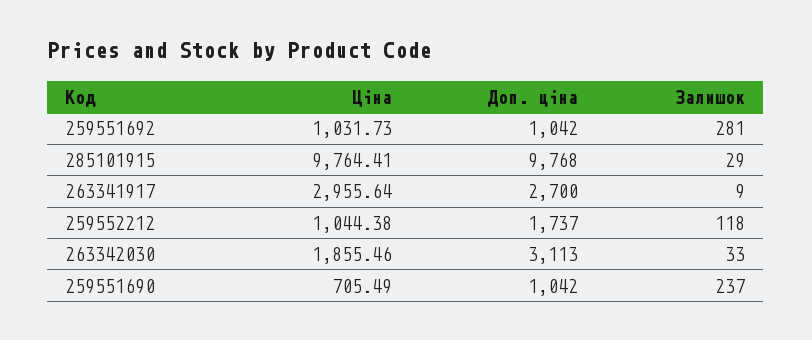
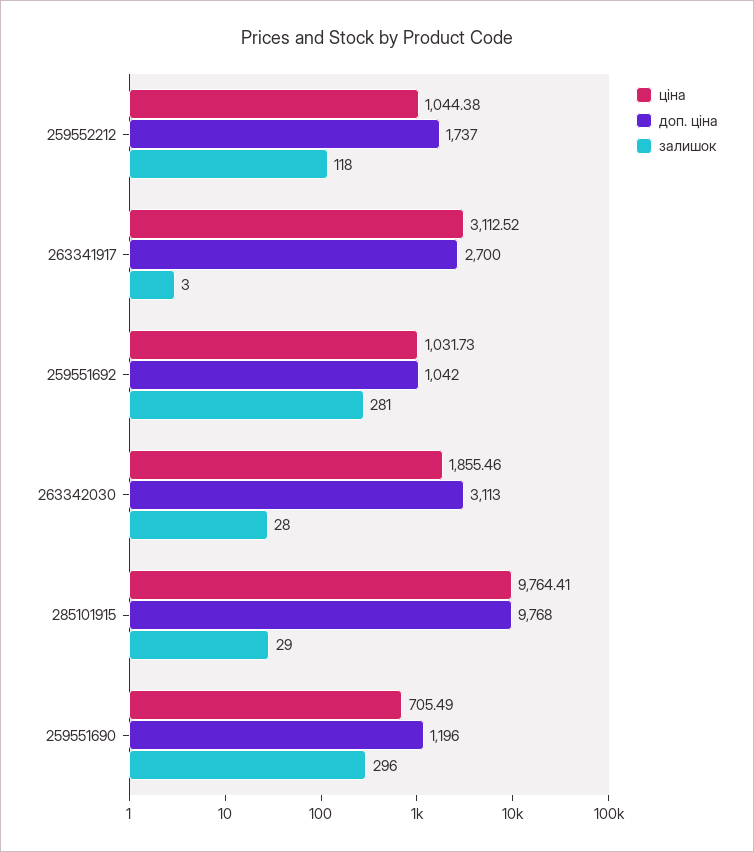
  {
    "Ціна": {
      "259551692": 1031.73,
      "285101915": 9764.41,
-     "263341917": 2955.64,
+     "263341917": 3112.52,
      "259552212": 1044.38,
      "263342030": 1855.46,
      "259551690": 705.49
    },
    "Доп. ціна": {
      "259551692": 1042,
      "285101915": 9768,
      "263341917": 2700,
      "259552212": 1737,
      "263342030": 3113,
-     "259551690": 1042
+     "259551690": 1196
    },
    "Залишок": {
      "259551692": 281,
      "285101915": 29,
-     "263341917": 9,
+     "263341917": 3,
      "259552212": 118,
-     "263342030": 33,
+     "263342030": 28,
-     "259551690": 237
+     "259551690": 296
    }
  }

